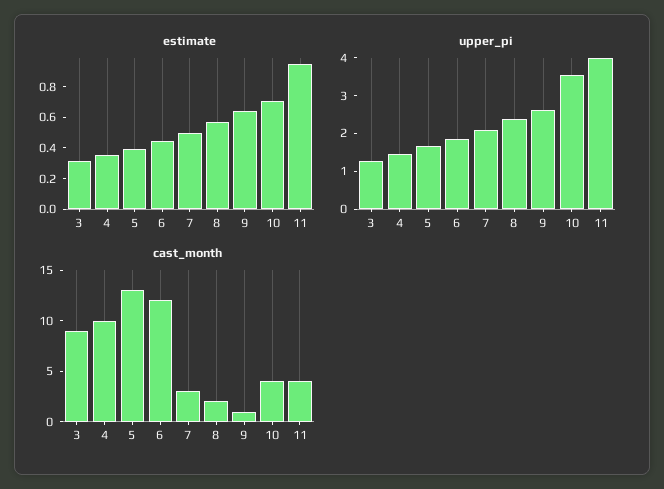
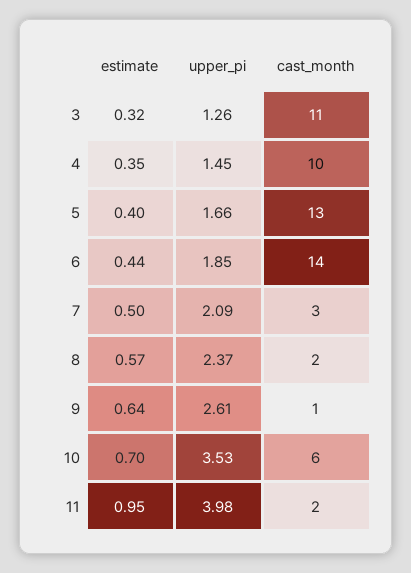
  {
    "estimate": {
      "3": 0.32,
      "4": 0.35,
      "5": 0.4,
      "6": 0.44,
      "7": 0.5,
      "8": 0.57,
      "9": 0.64,
      "10": 0.7,
      "11": 0.95
    },
    "upper_pi": {
      "3": 1.26,
      "4": 1.45,
      "5": 1.66,
      "6": 1.85,
      "7": 2.09,
      "8": 2.37,
      "9": 2.61,
      "10": 3.53,
      "11": 3.98
    },
    "cast_month": {
-     "3": 9,
+     "3": 11,
      "4": 10,
      "5": 13,
-     "6": 12,
+     "6": 14,
      "7": 3,
      "8": 2,
      "9": 1,
-     "10": 4,
+     "10": 6,
-     "11": 4
+     "11": 2
    }
  }

